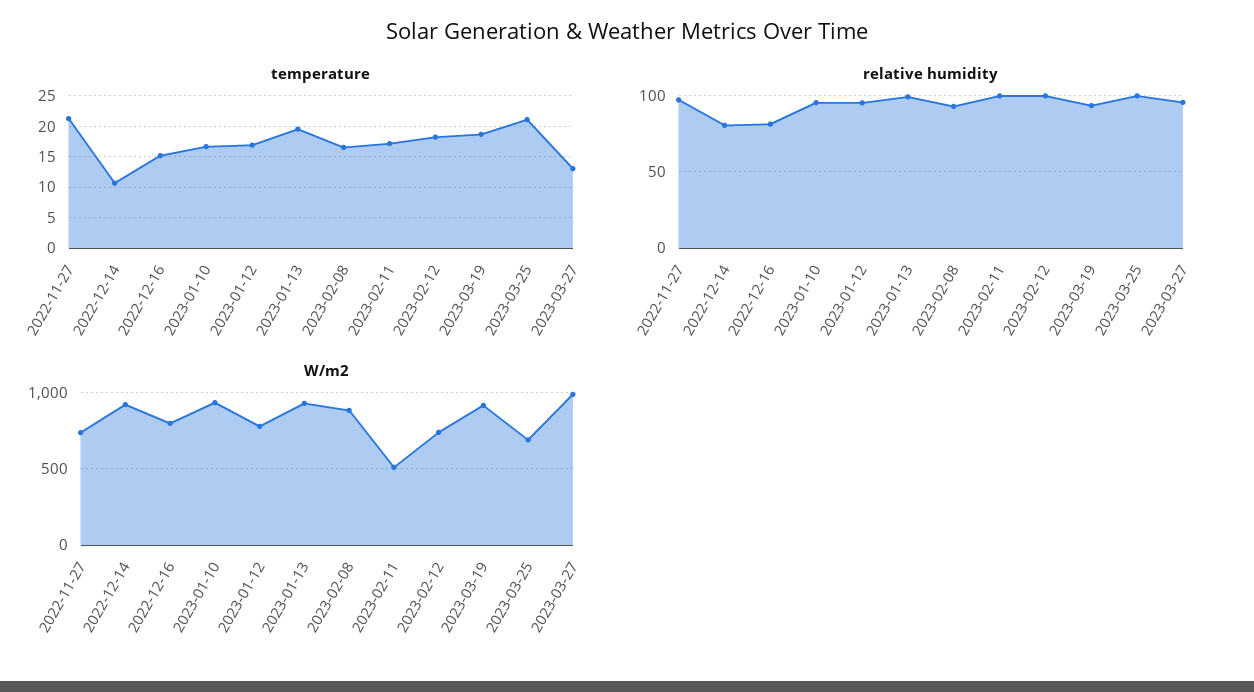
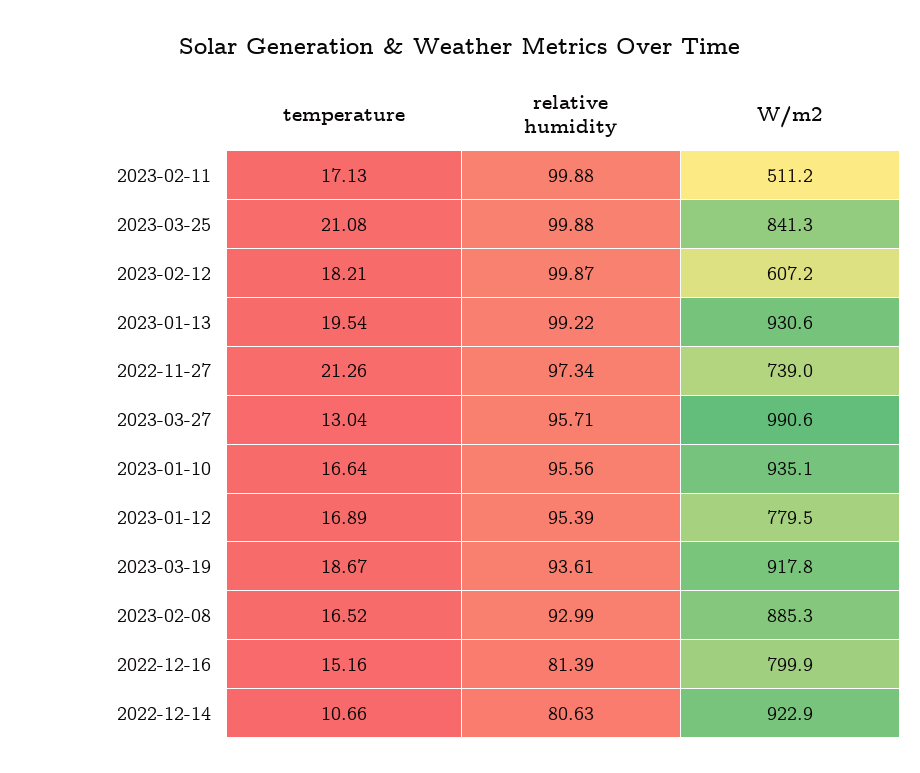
  {
    "temperature": {
      "2022-11-27": 21.26,
      "2022-12-14": 10.66,
      "2022-12-16": 15.16,
      "2023-01-10": 16.64,
      "2023-01-12": 16.89,
      "2023-01-13": 19.54,
      "2023-02-08": 16.52,
      "2023-02-11": 17.13,
      "2023-02-12": 18.21,
      "2023-03-19": 18.67,
      "2023-03-25": 21.08,
      "2023-03-27": 13.04
    },
    "relative humidity": {
      "2022-11-27": 97.34,
      "2022-12-14": 80.63,
      "2022-12-16": 81.39,
      "2023-01-10": 95.56,
      "2023-01-12": 95.39,
      "2023-01-13": 99.22,
      "2023-02-08": 92.99,
      "2023-02-11": 99.88,
      "2023-02-12": 99.87,
      "2023-03-19": 93.61,
      "2023-03-25": 99.88,
      "2023-03-27": 95.71
    },
    "W/m2": {
      "2022-11-27": 739,
      "2022-12-14": 922.9,
      "2022-12-16": 799.9,
      "2023-01-10": 935.1,
      "2023-01-12": 779.5,
      "2023-01-13": 930.6,
      "2023-02-08": 885.3,
      "2023-02-11": 511.2,
-     "2023-02-12": 750,
+     "2023-02-12": 607.2,
      "2023-03-19": 917.8,
-     "2023-03-25": 700,
+     "2023-03-25": 841.3,
      "2023-03-27": 990.6
    }
  }

